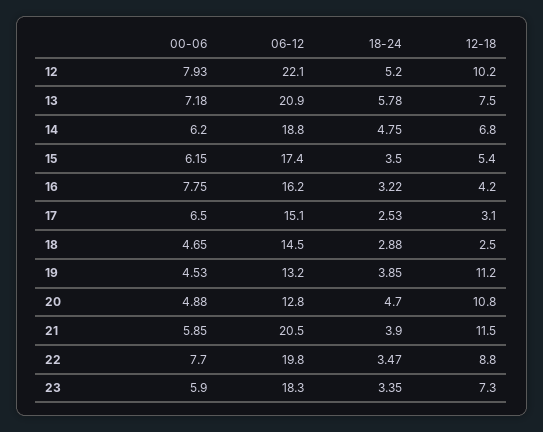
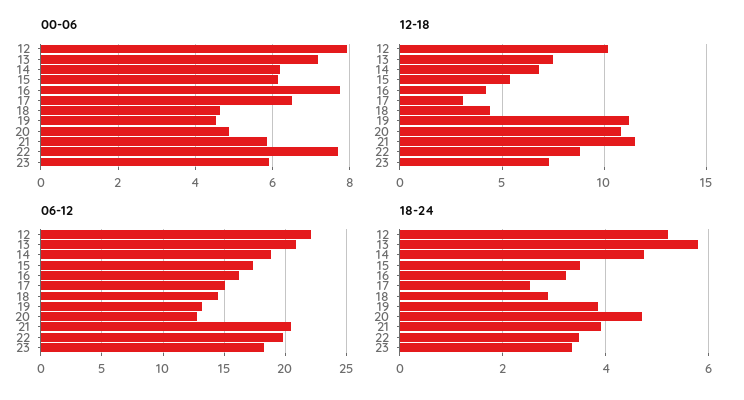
  {
    "00-06": {
      "12": 7.93,
      "13": 7.18,
      "14": 6.2,
      "15": 6.15,
      "16": 7.75,
      "17": 6.5,
      "18": 4.65,
      "19": 4.53,
      "20": 4.88,
      "21": 5.85,
      "22": 7.7,
      "23": 5.9
    },
    "06-12": {
      "12": 22.1,
      "13": 20.9,
      "14": 18.8,
      "15": 17.4,
      "16": 16.2,
      "17": 15.1,
      "18": 14.5,
      "19": 13.2,
      "20": 12.8,
      "21": 20.5,
      "22": 19.8,
      "23": 18.3
    },
    "18-24": {
      "12": 5.2,
      "13": 5.78,
      "14": 4.75,
      "15": 3.5,
      "16": 3.22,
      "17": 2.53,
      "18": 2.88,
      "19": 3.85,
      "20": 4.7,
      "21": 3.9,
      "22": 3.47,
      "23": 3.35
    },
    "12-18": {
      "12": 10.2,
      "13": 7.5,
      "14": 6.8,
      "15": 5.4,
      "16": 4.2,
      "17": 3.1,
-     "18": 2.5,
+     "18": 4.5,
      "19": 11.2,
      "20": 10.8,
      "21": 11.5,
      "22": 8.8,
      "23": 7.3
    }
  }

